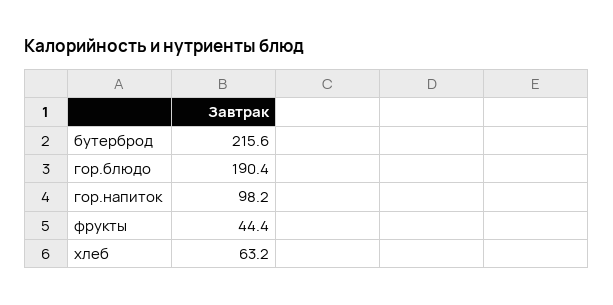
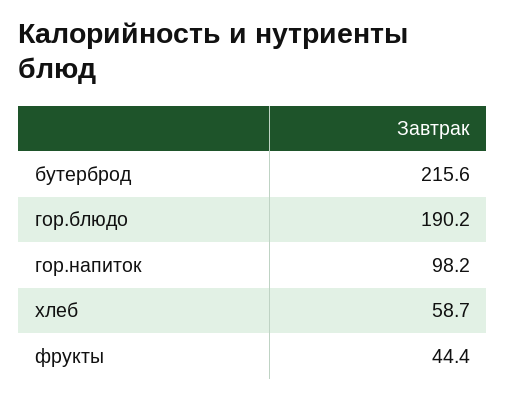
  {
    "бутерброд": 215.6,
-   "гор.блюдо": 190.4,
+   "гор.блюдо": 190.2,
    "гор.напиток": 98.2,
    "фрукты": 44.4,
-   "хлеб": 63.2
+   "хлеб": 58.7
  }

